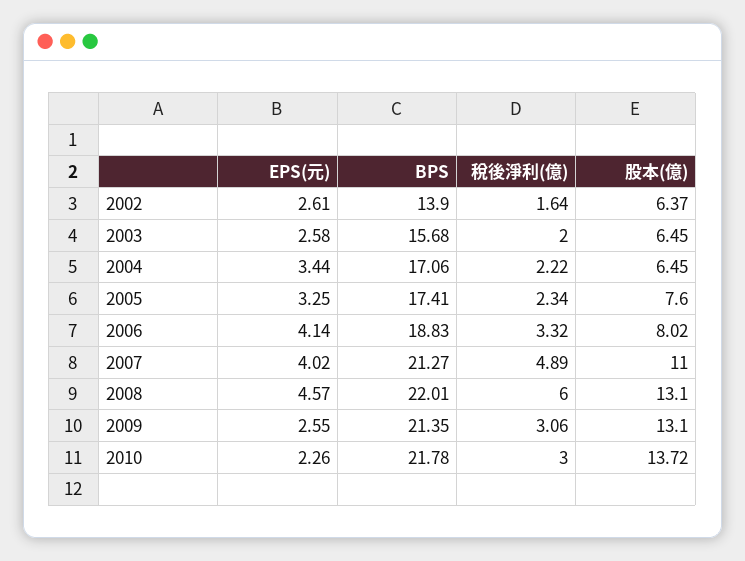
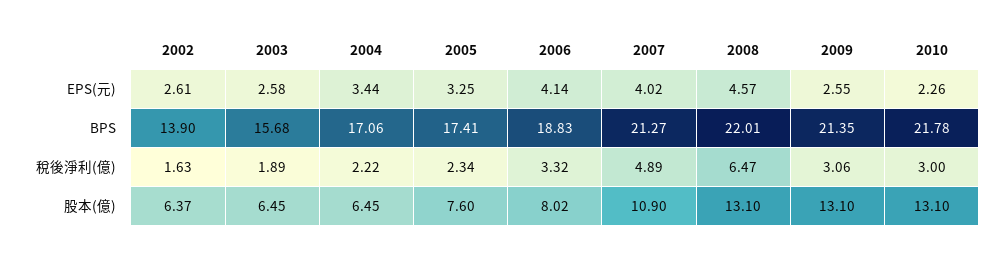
  {
    "EPS(元)": {
      "2002": 2.61,
      "2003": 2.58,
      "2004": 3.44,
      "2005": 3.25,
      "2006": 4.14,
      "2007": 4.02,
      "2008": 4.57,
      "2009": 2.55,
      "2010": 2.26
    },
    "BPS": {
      "2002": 13.9,
      "2003": 15.68,
      "2004": 17.06,
      "2005": 17.41,
      "2006": 18.83,
      "2007": 21.27,
      "2008": 22.01,
      "2009": 21.35,
      "2010": 21.78
    },
    "稅後淨利(億)": {
-     "2002": 1.64,
+     "2002": 1.63,
-     "2003": 2,
+     "2003": 1.89,
      "2004": 2.22,
      "2005": 2.34,
      "2006": 3.32,
      "2007": 4.89,
-     "2008": 6,
+     "2008": 6.47,
      "2009": 3.06,
      "2010": 3
    },
    "股本(億)": {
      "2002": 6.37,
      "2003": 6.45,
      "2004": 6.45,
      "2005": 7.6,
      "2006": 8.02,
-     "2007": 11,
+     "2007": 10.9,
      "2008": 13.1,
      "2009": 13.1,
-     "2010": 13.72
+     "2010": 13.1
    }
  }

